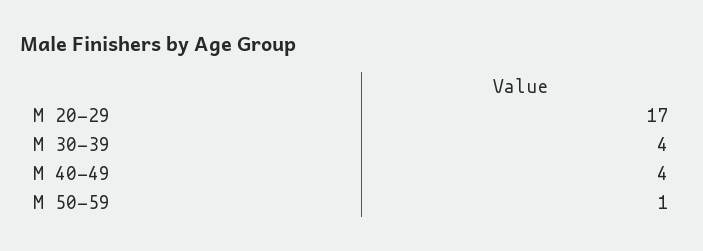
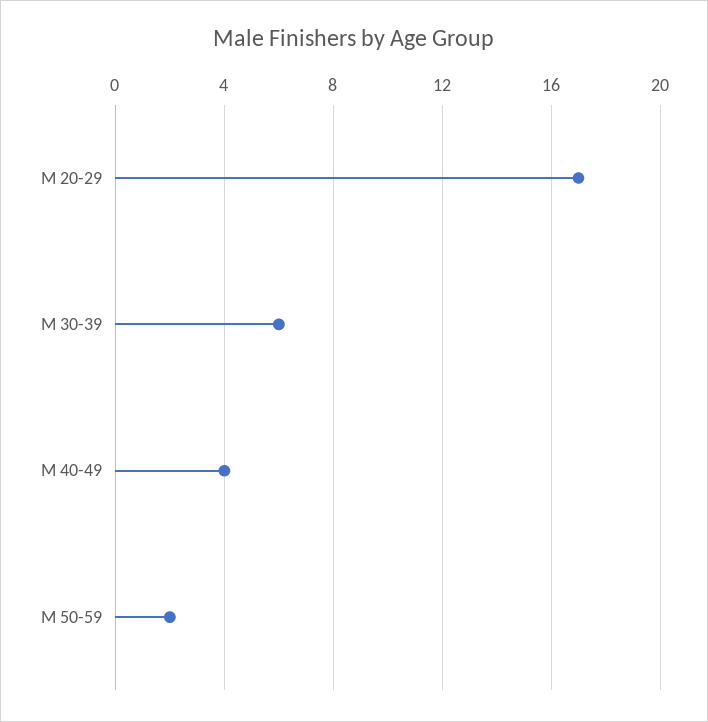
  {
    "M 20-29": 17,
-   "M 30-39": 4,
+   "M 30-39": 6,
    "M 40-49": 4,
-   "M 50-59": 1
+   "M 50-59": 2
  }

